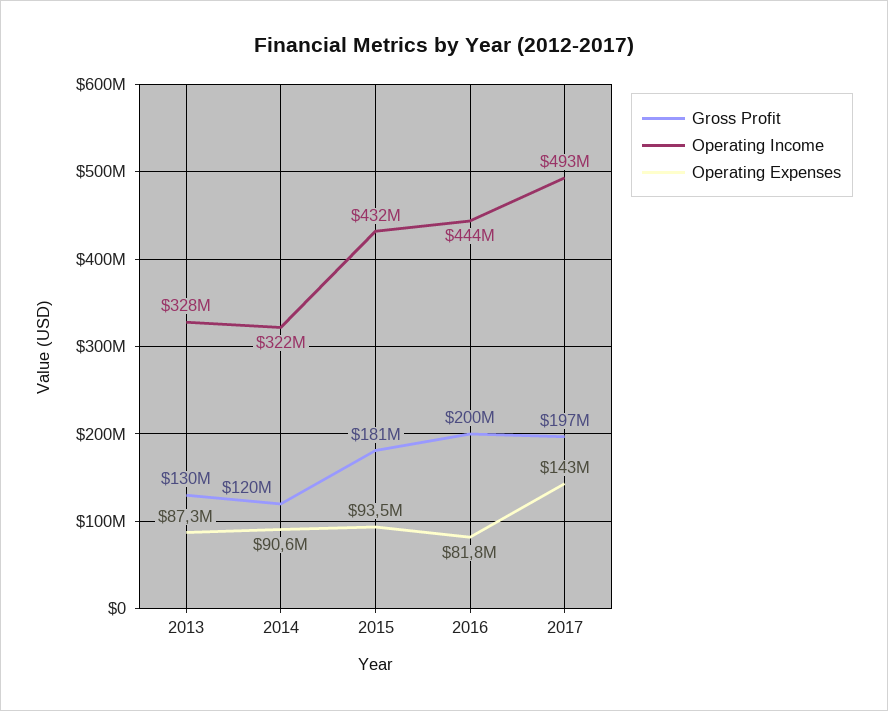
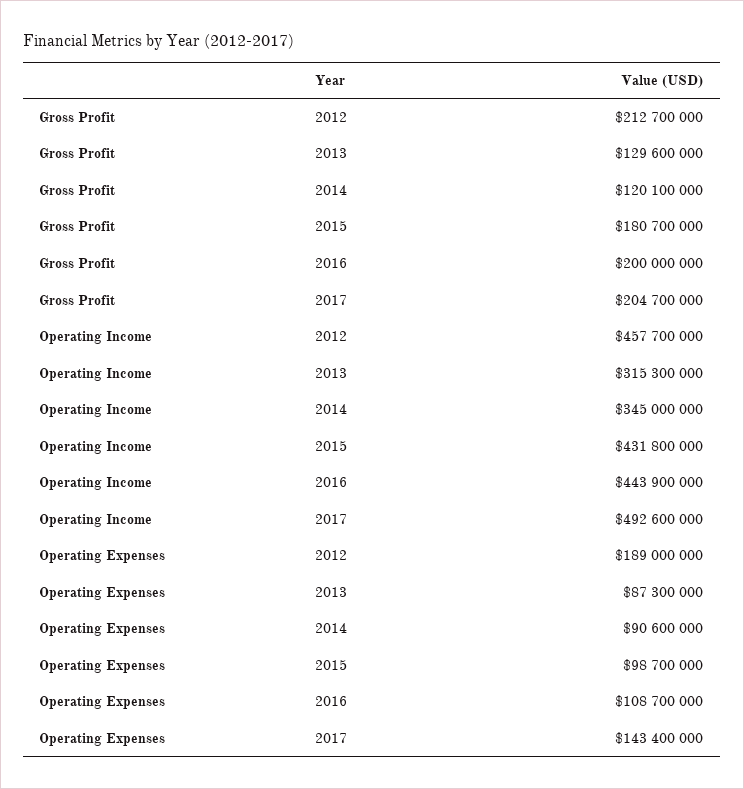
  {
    "Gross Profit": {
      "2013": 129600000,
      "2014": 120100000,
      "2015": 180700000,
      "2016": 200000000,
-     "2017": 197000000
+     "2017": 204700000,
+     "2012": 212700000
    },
    "Operating Income": {
-     "2013": 328000000,
+     "2013": 315300000,
-     "2014": 322000000,
+     "2014": 345000000,
      "2015": 431800000,
      "2016": 443900000,
-     "2017": 492600000
+     "2017": 492600000,
+     "2012": 457700000
    },
    "Operating Expenses": {
      "2013": 87300000,
      "2014": 90600000,
-     "2015": 93500000,
+     "2015": 98700000,
-     "2016": 81800000,
+     "2016": 108700000,
-     "2017": 143400000
+     "2017": 143400000,
+     "2012": 189000000
    }
  }

